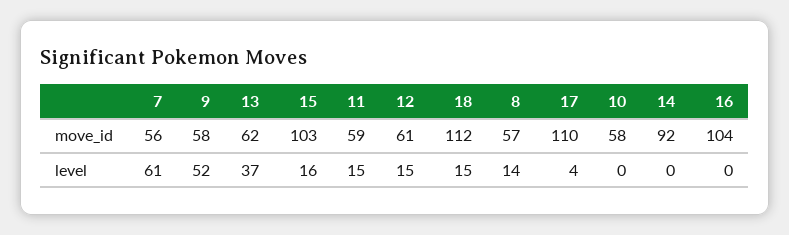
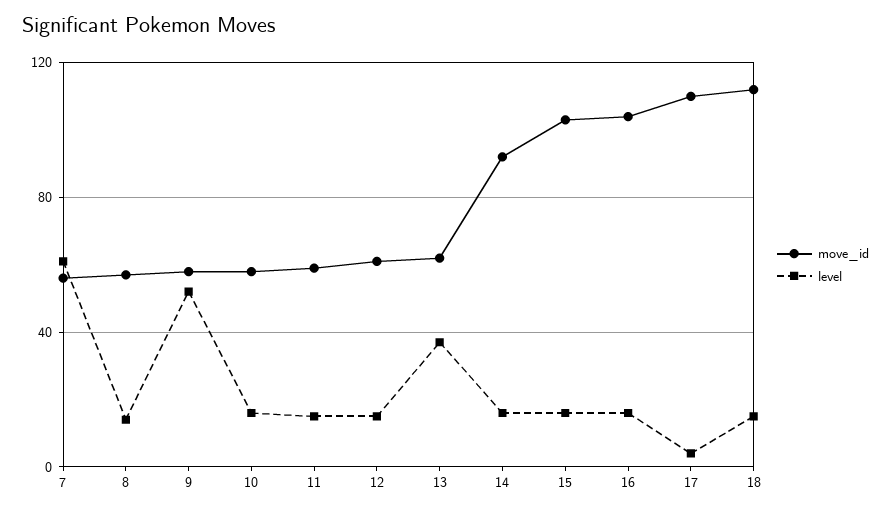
  {
    "move_id": {
      "7": 56,
      "9": 58,
      "13": 62,
      "15": 103,
      "11": 59,
      "12": 61,
      "18": 112,
      "8": 57,
      "17": 110,
      "10": 58,
      "14": 92,
      "16": 104
    },
    "level": {
      "7": 61,
      "9": 52,
      "13": 37,
      "15": 16,
      "11": 15,
      "12": 15,
      "18": 15,
      "8": 14,
      "17": 4,
-     "10": 0,
+     "10": 15,
-     "14": 0,
+     "14": 15,
-     "16": 0
+     "16": 15
    }
  }

